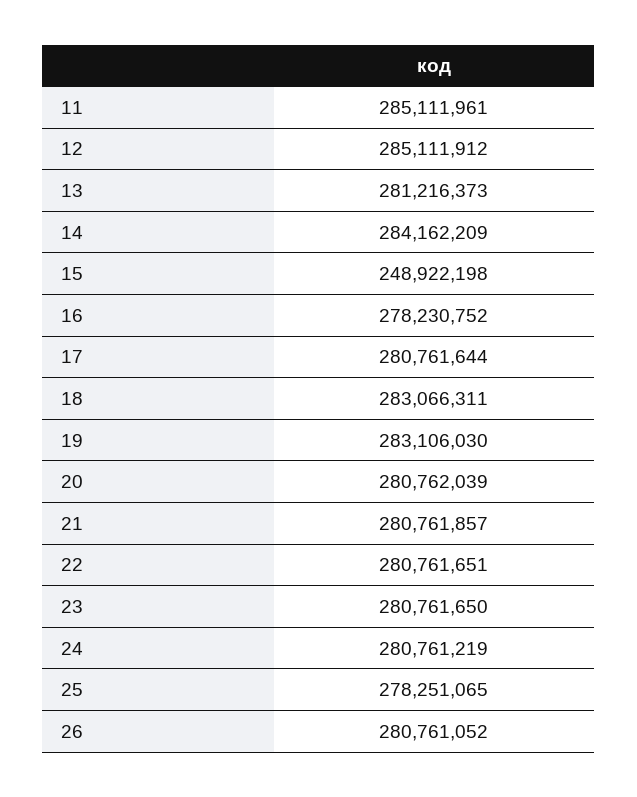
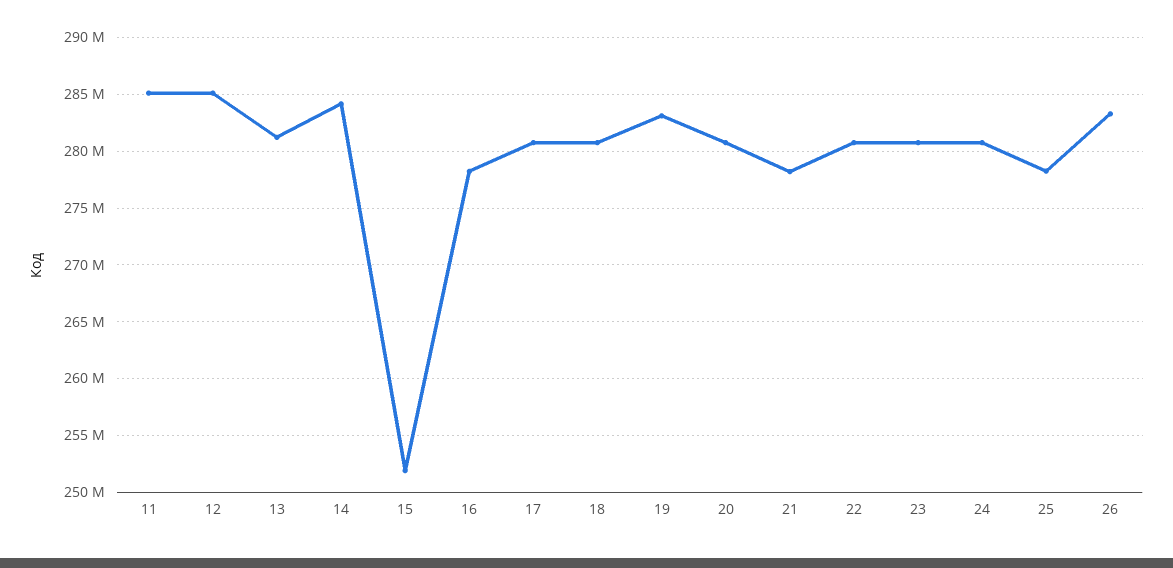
  {
    "11": 285111961,
    "12": 285111912,
    "13": 281216373,
    "14": 284162209,
-   "15": 248922198,
+   "15": 252000000,
    "16": 278230752,
    "17": 280761644,
-   "18": 283066311,
+   "18": 281000000,
    "19": 283106030,
    "20": 280762039,
-   "21": 280761857,
+   "21": 278000000,
    "22": 280761651,
    "23": 280761650,
    "24": 280761219,
    "25": 278251065,
-   "26": 280761052
+   "26": 283000000
  }

